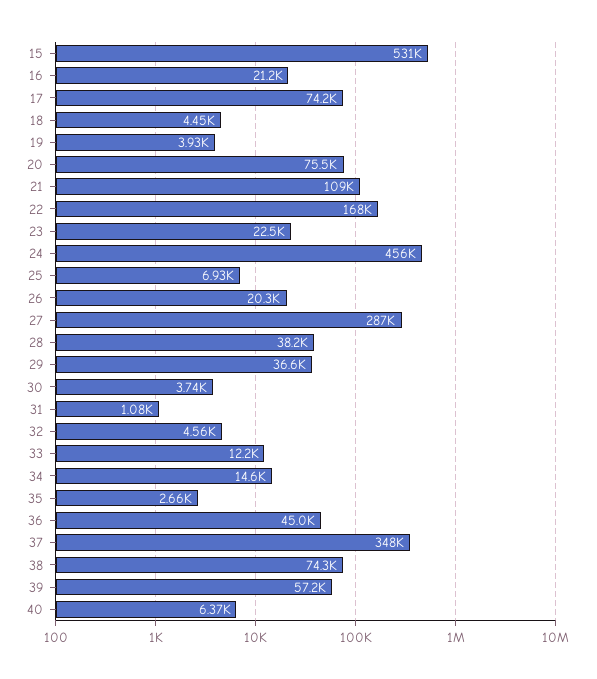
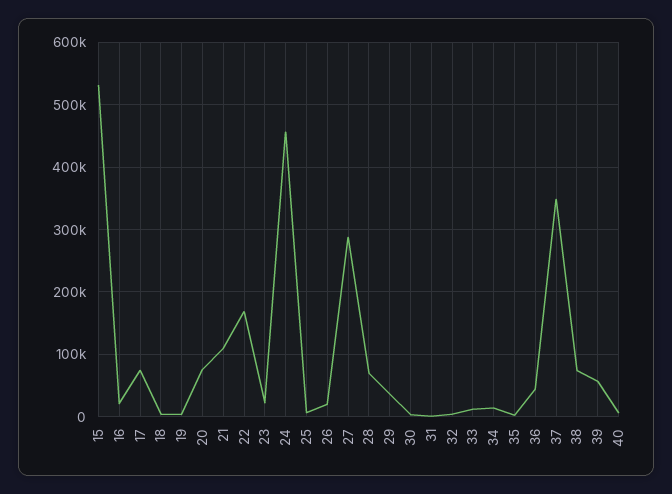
  {
    "15": 531000,
    "16": 21200,
    "17": 74200,
    "18": 4450,
    "19": 3930,
    "20": 75500,
    "21": 109000,
    "22": 168000,
    "23": 22500,
    "24": 456000,
    "25": 6930,
    "26": 20300,
    "27": 287000,
-   "28": 38200,
+   "28": 70000,
    "29": 36600,
    "30": 3740,
    "31": 1080,
    "32": 4560,
    "33": 12200,
    "34": 14600,
    "35": 2660,
    "36": 45000,
    "37": 348000,
    "38": 74300,
    "39": 57200,
    "40": 6370
  }

